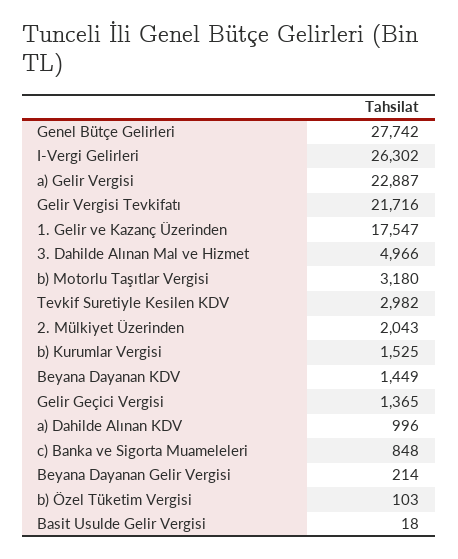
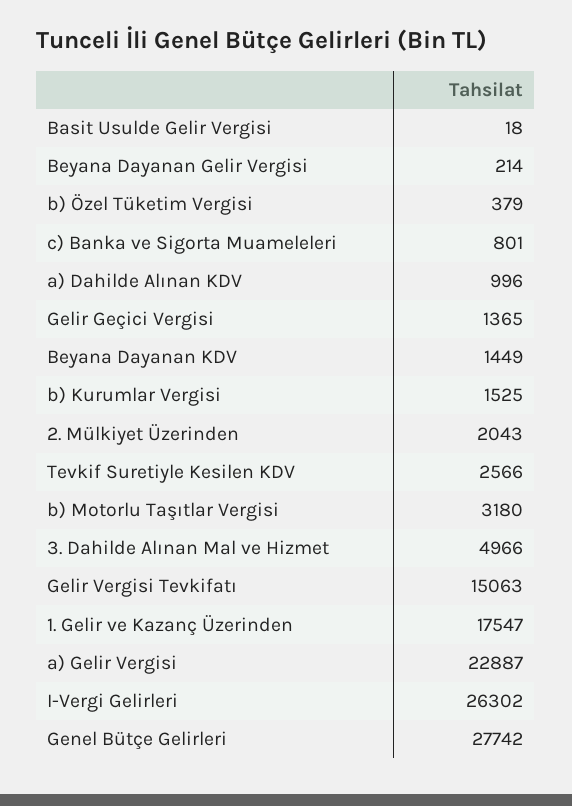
  {
    "Genel Bütçe Gelirleri": 27742,
    "I-Vergi Gelirleri": 26302,
    "a) Gelir Vergisi": 22887,
-   "Gelir Vergisi Tevkifatı": 21716,
+   "Gelir Vergisi Tevkifatı": 15063,
    "1. Gelir ve Kazanç Üzerinden": 17547,
    "3. Dahilde Alınan Mal ve Hizmet": 4966,
    "b) Motorlu Taşıtlar Vergisi": 3180,
-   "Tevkif Suretiyle Kesilen KDV": 2982,
+   "Tevkif Suretiyle Kesilen KDV": 2566,
    "2. Mülkiyet Üzerinden": 2043,
    "b) Kurumlar Vergisi": 1525,
    "Beyana Dayanan KDV": 1449,
    "Gelir Geçici Vergisi": 1365,
    "a) Dahilde Alınan KDV": 996,
-   "c) Banka ve Sigorta Muameleleri": 848,
+   "c) Banka ve Sigorta Muameleleri": 801,
    "Beyana Dayanan Gelir Vergisi": 214,
-   "b) Özel Tüketim Vergisi": 103,
+   "b) Özel Tüketim Vergisi": 379,
    "Basit Usulde Gelir Vergisi": 18
  }

